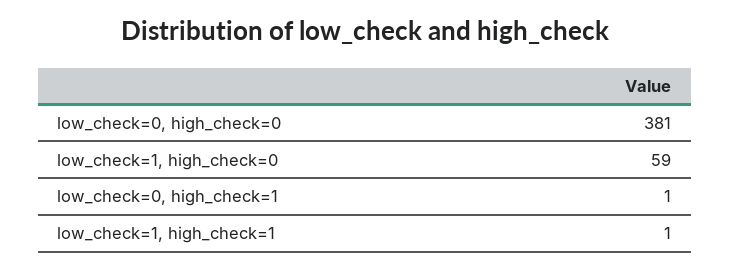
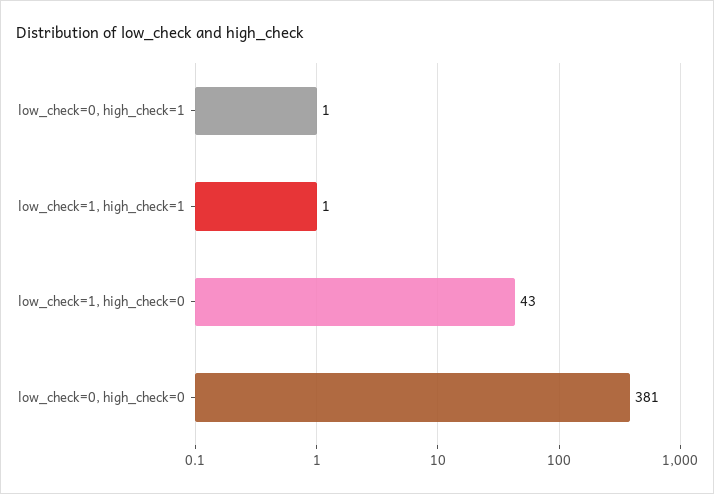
  {
    "low_check=0, high_check=0": 381,
-   "low_check=1, high_check=0": 59,
+   "low_check=1, high_check=0": 43,
    "low_check=0, high_check=1": 1,
    "low_check=1, high_check=1": 1
  }

